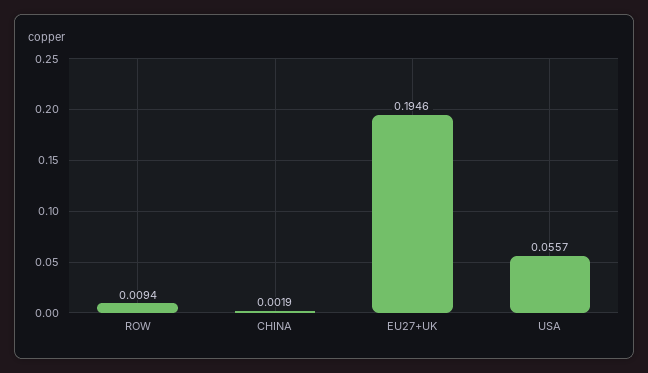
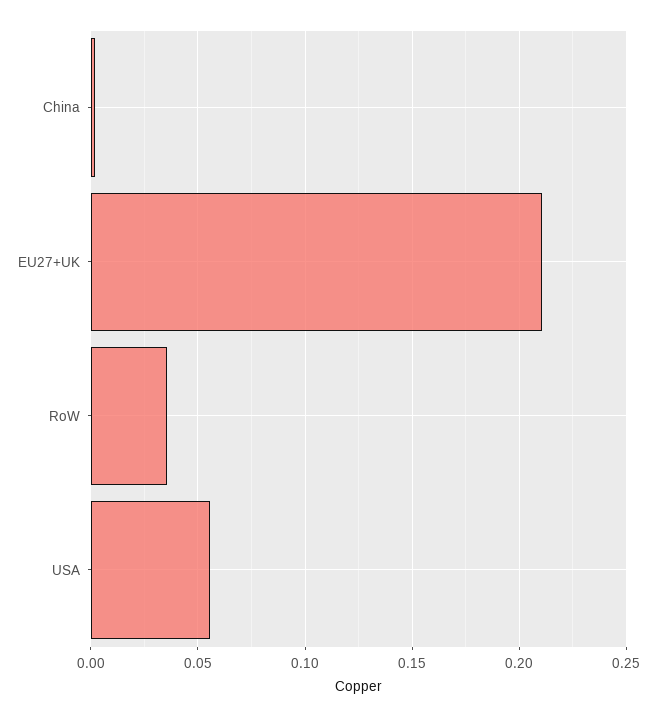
  {
-   "ROW": 0.0094,
+   "ROW": 0.035,
    "CHINA": 0.0019,
-   "EU27+UK": 0.1946,
+   "EU27+UK": 0.21,
    "USA": 0.0557
  }

